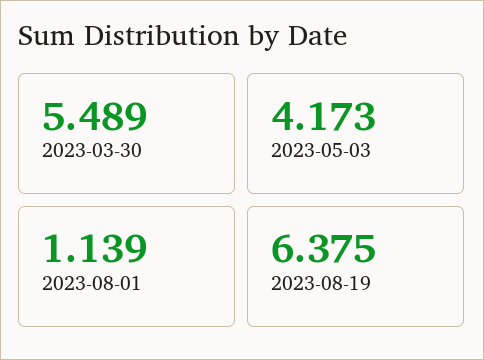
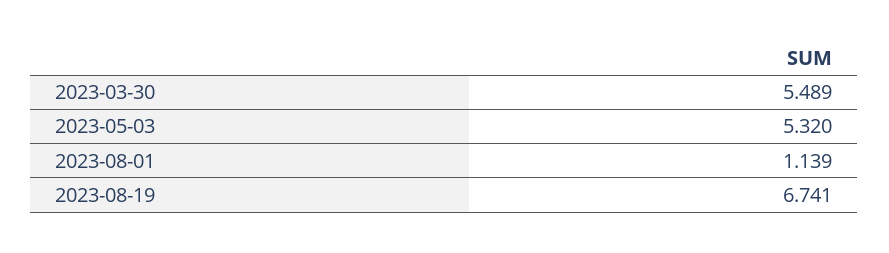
  {
    "2023-03-30": 5.489,
-   "2023-05-03": 4.173,
+   "2023-05-03": 5.32,
    "2023-08-01": 1.139,
-   "2023-08-19": 6.375
+   "2023-08-19": 6.741
  }

